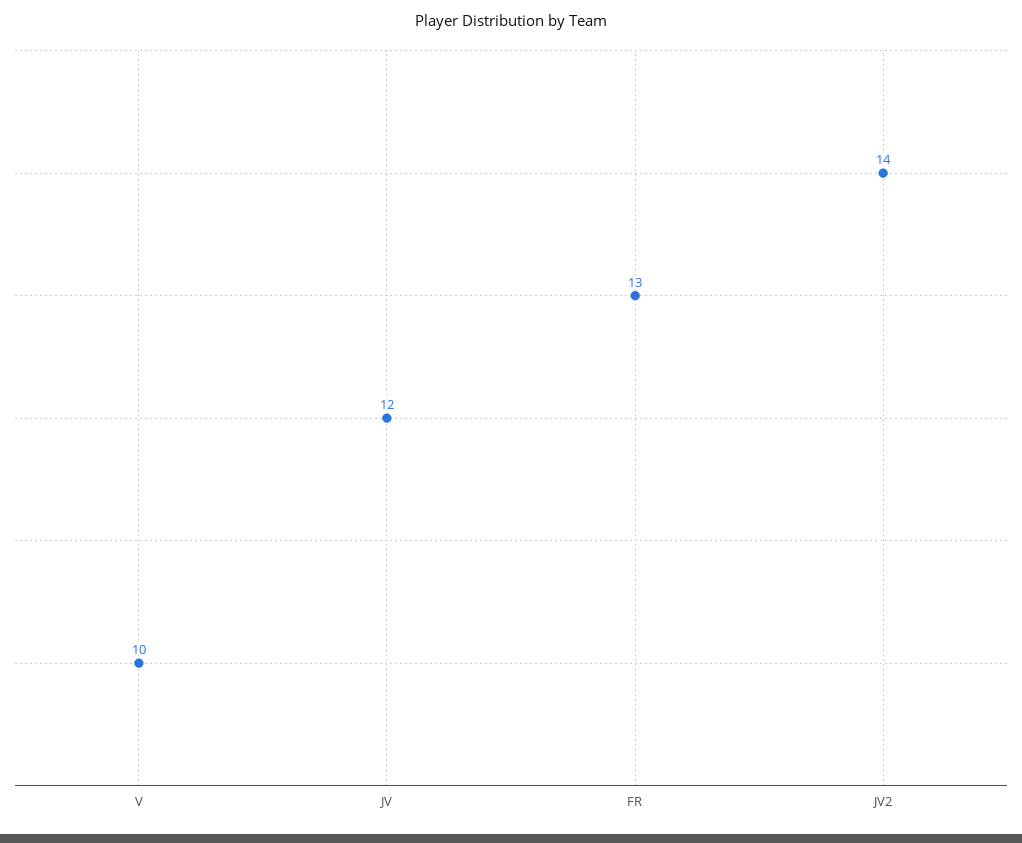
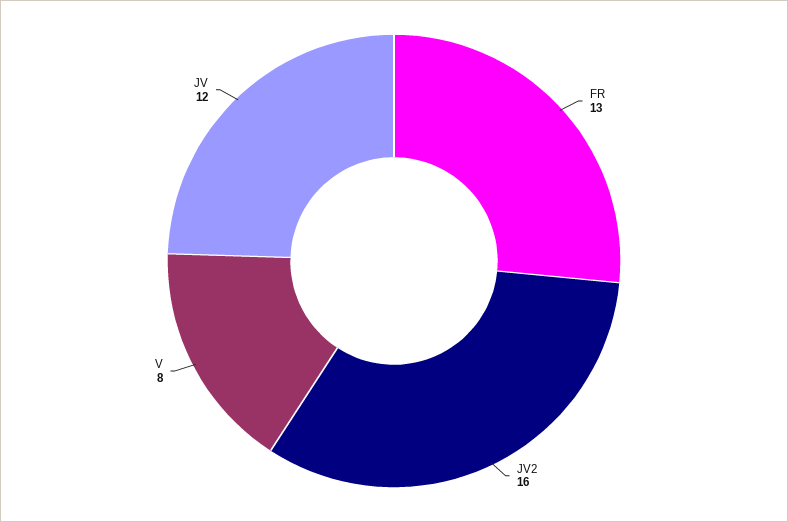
  {
-   "V": 10,
+   "V": 8,
    "JV": 12,
    "FR": 13,
-   "JV2": 14
+   "JV2": 16
  }

